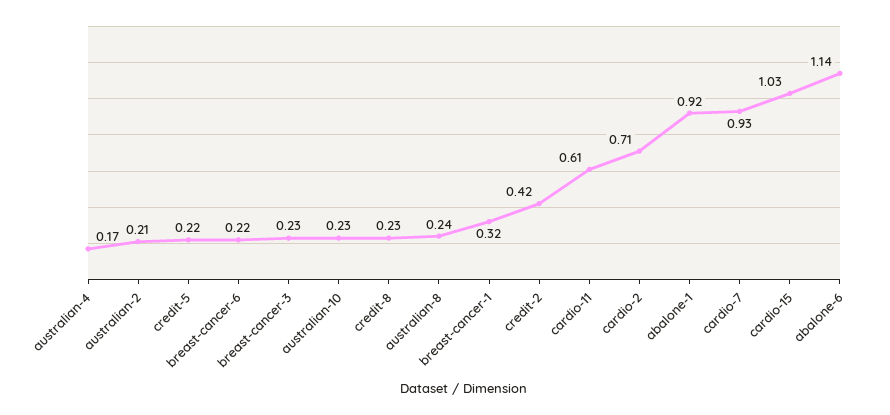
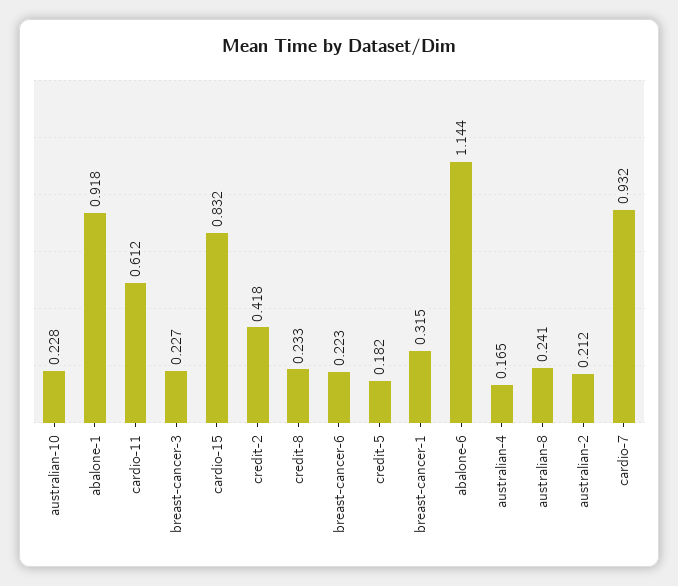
  {
    "australian-4": 0.165,
    "australian-2": 0.212,
-   "credit-5": 0.22,
+   "credit-5": 0.182,
    "breast-cancer-6": 0.223,
    "breast-cancer-3": 0.227,
    "australian-10": 0.228,
    "credit-8": 0.233,
    "australian-8": 0.241,
    "breast-cancer-1": 0.315,
    "credit-2": 0.418,
    "cardio-11": 0.612,
-   "cardio-2": 0.71,
    "abalone-1": 0.918,
    "cardio-7": 0.932,
-   "cardio-15": 1.03,
+   "cardio-15": 0.832,
    "abalone-6": 1.144
  }

